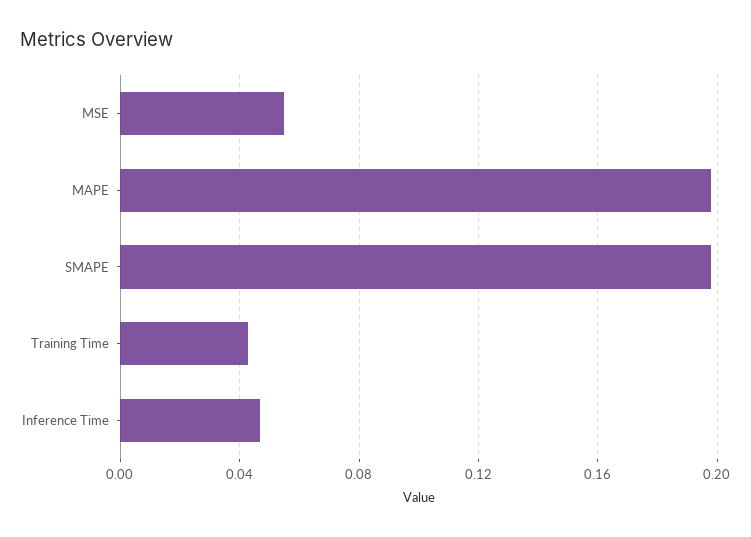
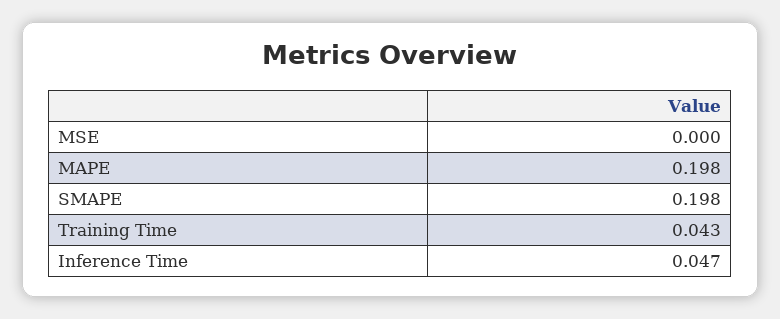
  {
-   "MSE": 0.055,
+   "MSE": 0,
    "MAPE": 0.198,
    "SMAPE": 0.198,
    "Training Time": 0.043,
    "Inference Time": 0.047
  }

